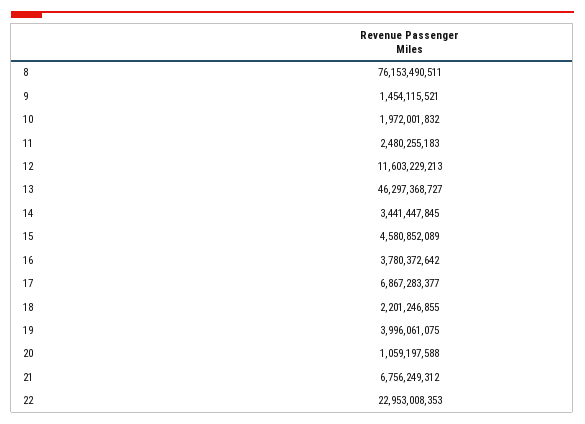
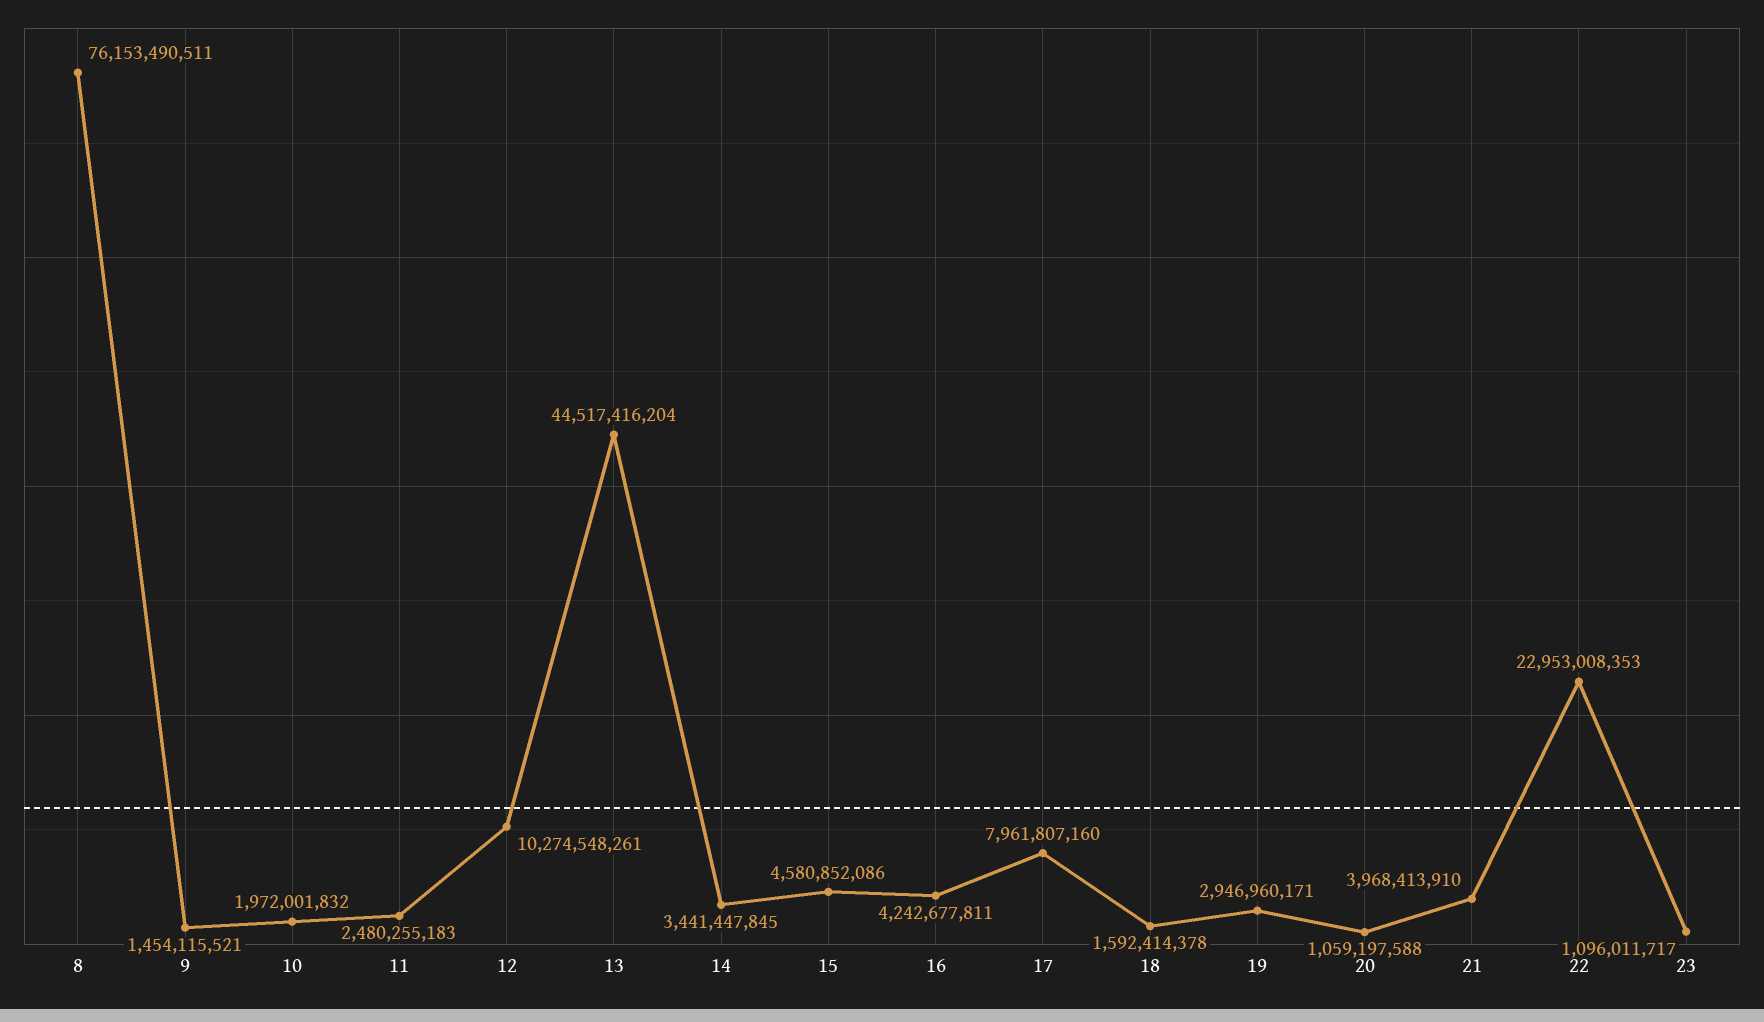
  {
    "8": 76153490511,
    "9": 1454115521,
    "10": 1972001832,
    "11": 2480255183,
-   "12": 11603229213,
+   "12": 10274548261,
-   "13": 46297368727,
+   "13": 44517416204,
    "14": 3441447845,
-   "15": 4580852089,
+   "15": 4580852086,
-   "16": 3780372642,
+   "16": 4242677811,
-   "17": 6867283377,
+   "17": 7961807160,
-   "18": 2201246855,
+   "18": 1592414378,
-   "19": 3996061075,
+   "19": 2946960171,
    "20": 1059197588,
-   "21": 6756249312,
+   "21": 3968413910,
-   "22": 22953008353
+   "22": 22953008353,
+   "23": 1096011717
  }

